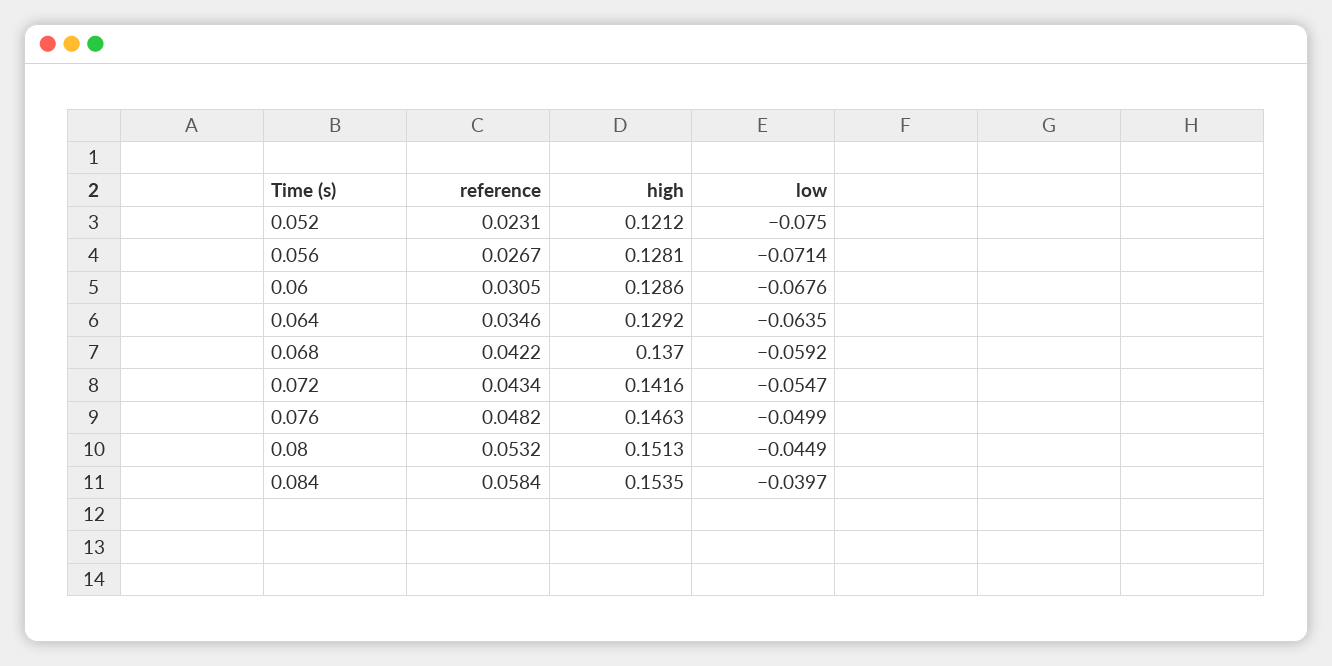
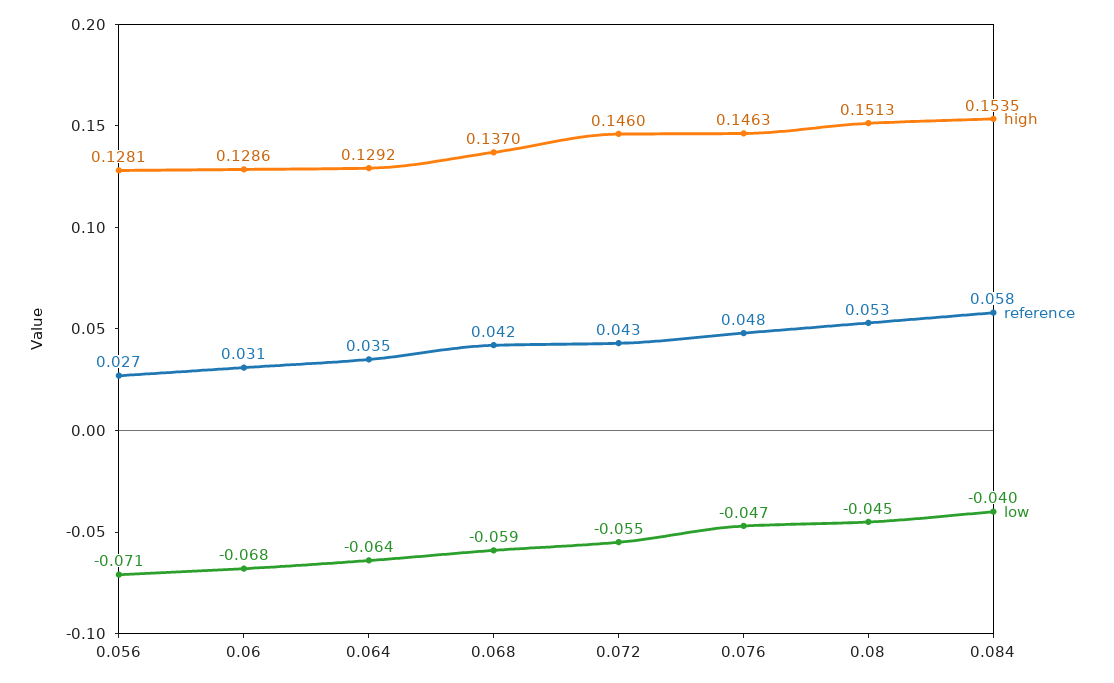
  {
    "reference": {
-     "0.052": 0.0231,
      "0.056": 0.0267,
      "0.06": 0.0305,
      "0.064": 0.0346,
      "0.068": 0.0422,
      "0.072": 0.0434,
      "0.076": 0.0482,
      "0.08": 0.0532,
      "0.084": 0.0584
    },
    "high": {
-     "0.052": 0.1212,
      "0.056": 0.1281,
      "0.06": 0.1286,
      "0.064": 0.1292,
      "0.068": 0.137,
-     "0.072": 0.1416,
+     "0.072": 0.146,
      "0.076": 0.1463,
      "0.08": 0.1513,
      "0.084": 0.1535
    },
    "low": {
-     "0.052": -0.075,
      "0.056": -0.0714,
      "0.06": -0.0676,
      "0.064": -0.0635,
      "0.068": -0.0592,
      "0.072": -0.0547,
-     "0.076": -0.0499,
+     "0.076": -0.047,
      "0.08": -0.0449,
      "0.084": -0.0397
    }
  }

